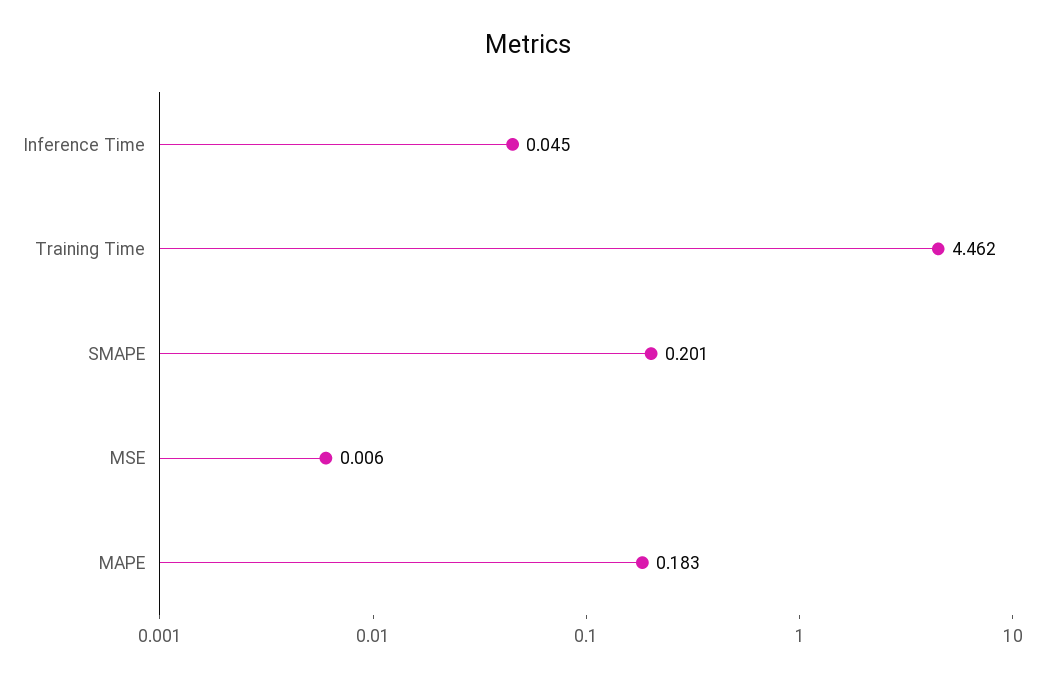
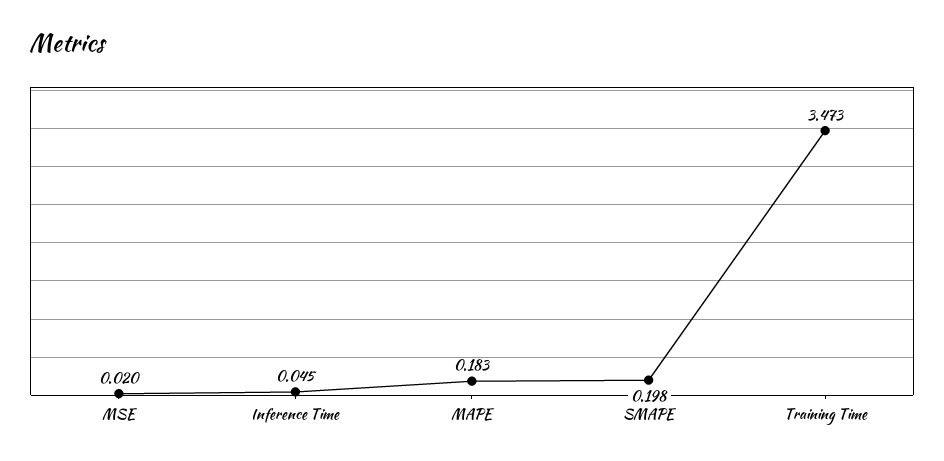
  {
    "Inference Time": 0.045,
-   "Training Time": 4.462,
+   "Training Time": 3.473,
-   "SMAPE": 0.201,
+   "SMAPE": 0.198,
-   "MSE": 0.006,
+   "MSE": 0.02,
    "MAPE": 0.183
  }

